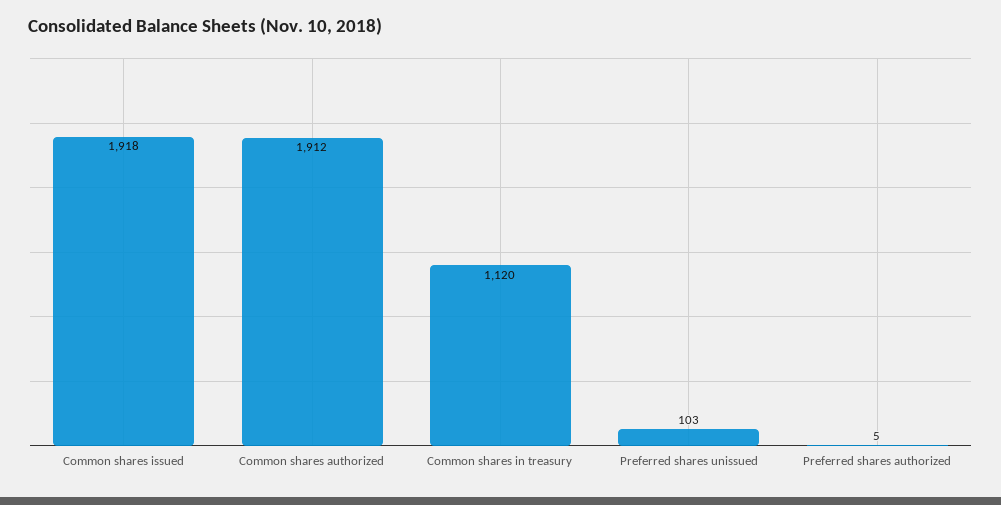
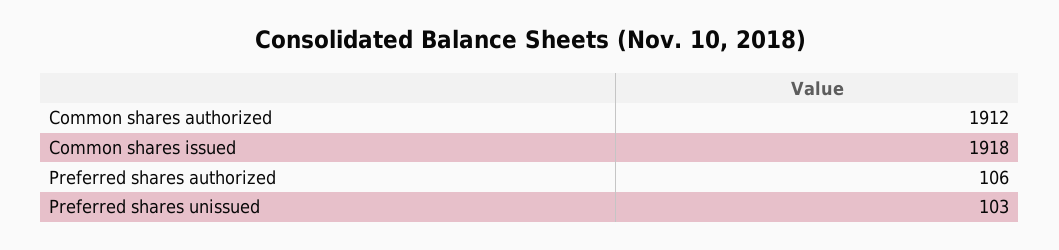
  {
    "Common shares issued": 1918,
    "Common shares authorized": 1912,
-   "Common shares in treasury": 1120,
    "Preferred shares unissued": 103,
-   "Preferred shares authorized": 5
+   "Preferred shares authorized": 106
  }

